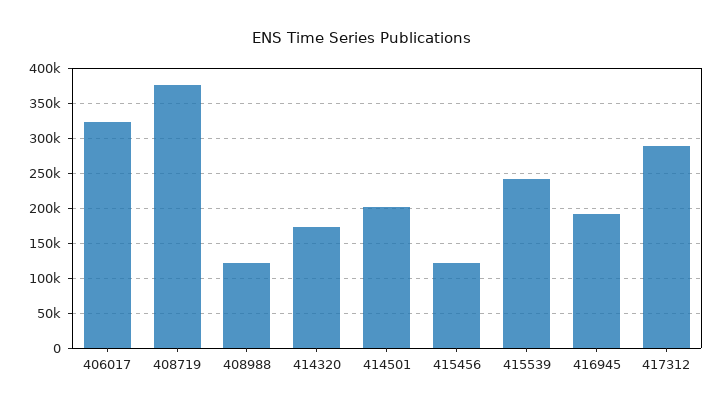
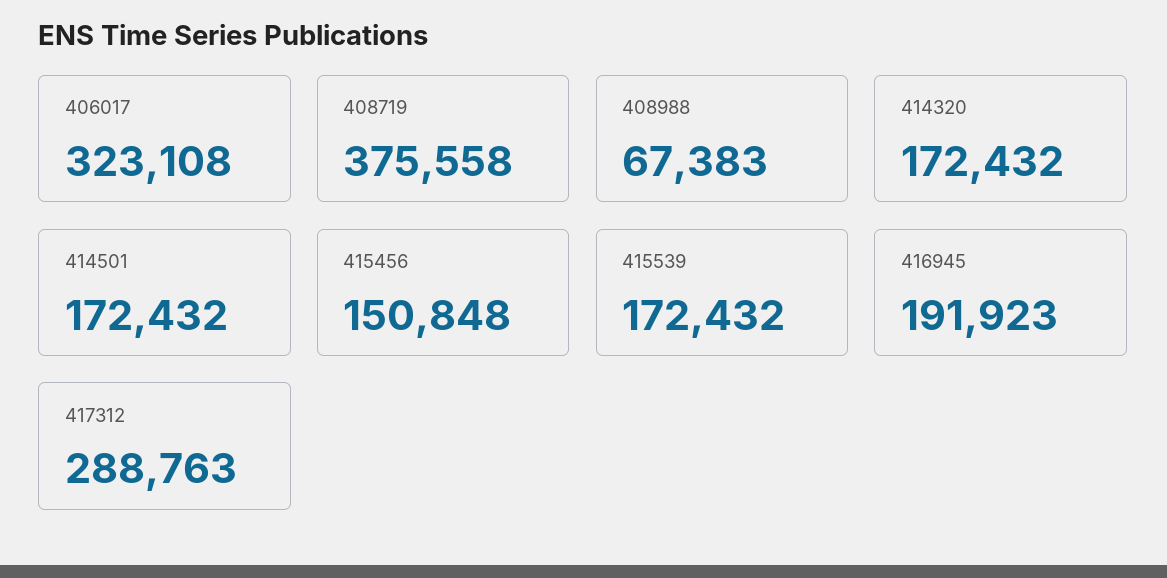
  {
    "406017": 323108,
    "408719": 375558,
-   "408988": 120000,
+   "408988": 67383,
    "414320": 172432,
-   "414501": 200000,
+   "414501": 172432,
-   "415456": 120000,
+   "415456": 150848,
-   "415539": 240000,
+   "415539": 172432,
    "416945": 191923,
    "417312": 288763
  }

